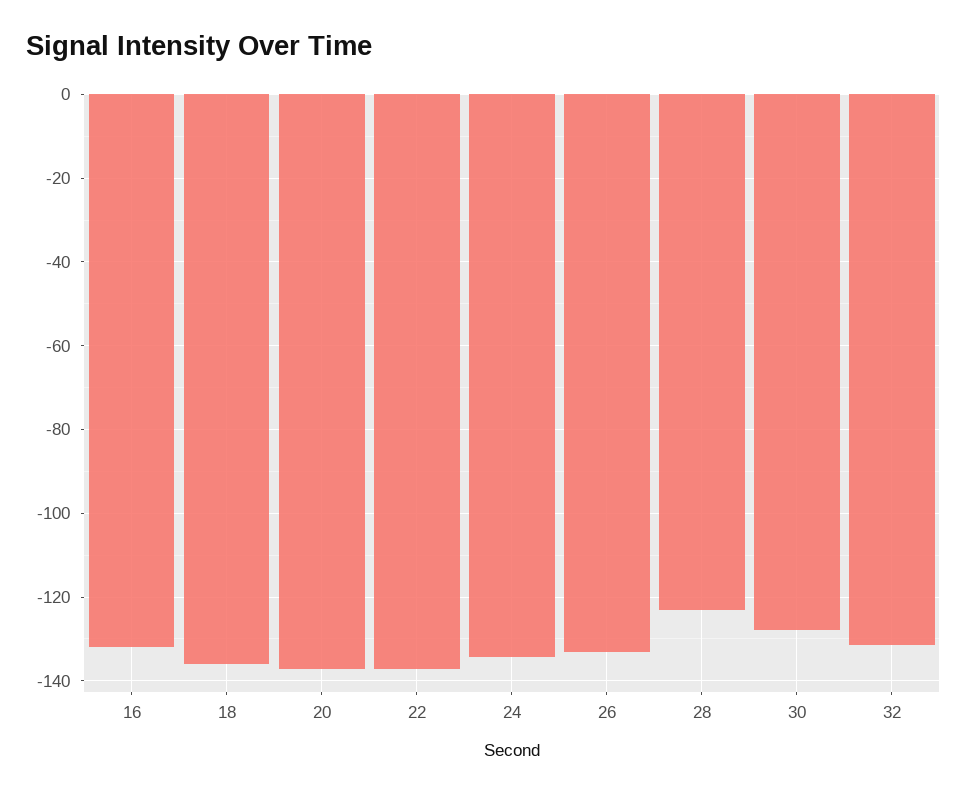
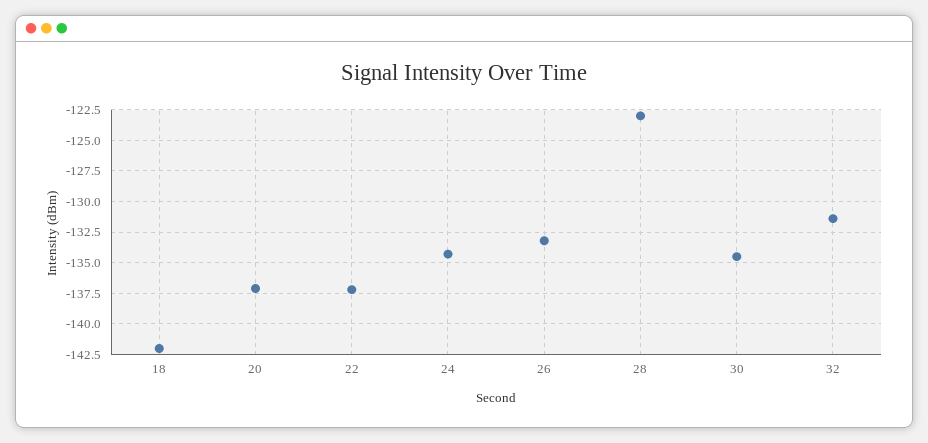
  {
-   "16": -132,
-   "18": -136,
+   "18": -142,
    "20": -137,
    "22": -137,
    "24": -134.5,
    "26": -133,
    "28": -123,
-   "30": -128,
+   "30": -134.5,
    "32": -131.5
  }

